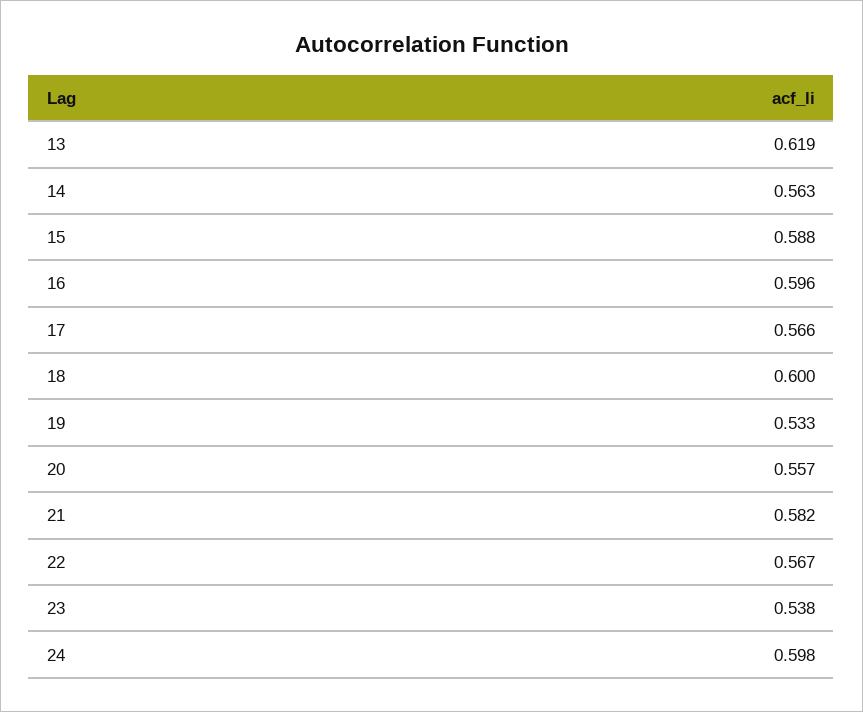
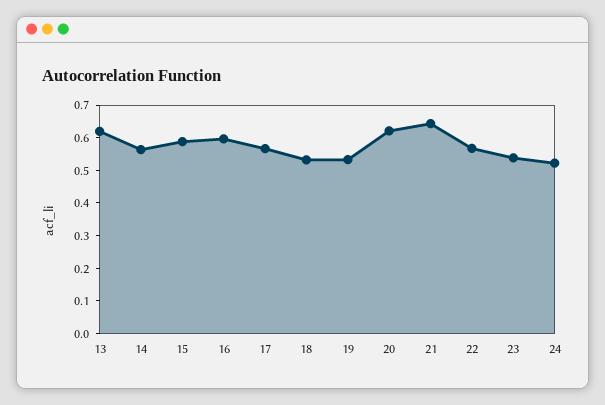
  {
    "13": 0.619,
    "14": 0.563,
    "15": 0.588,
    "16": 0.596,
    "17": 0.566,
-   "18": 0.6,
+   "18": 0.525,
    "19": 0.533,
-   "20": 0.557,
+   "20": 0.625,
-   "21": 0.582,
+   "21": 0.65,
    "22": 0.567,
    "23": 0.538,
-   "24": 0.598
+   "24": 0.525
  }

